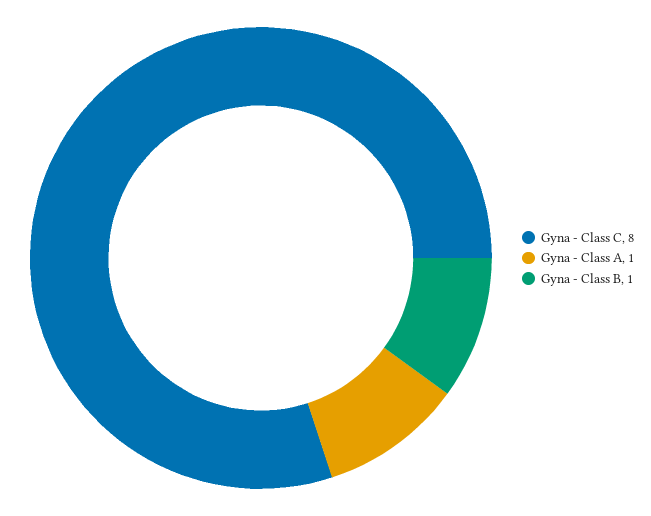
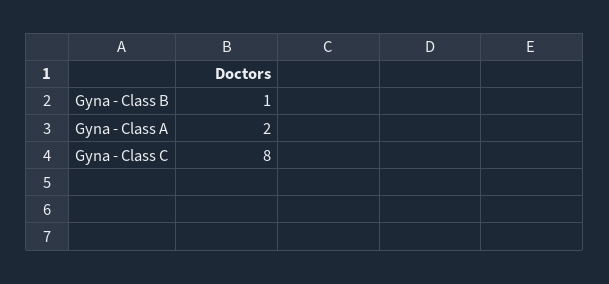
  {
    "Gyna - Class C": 8,
-   "Gyna - Class A": 1,
+   "Gyna - Class A": 2,
    "Gyna - Class B": 1
  }

